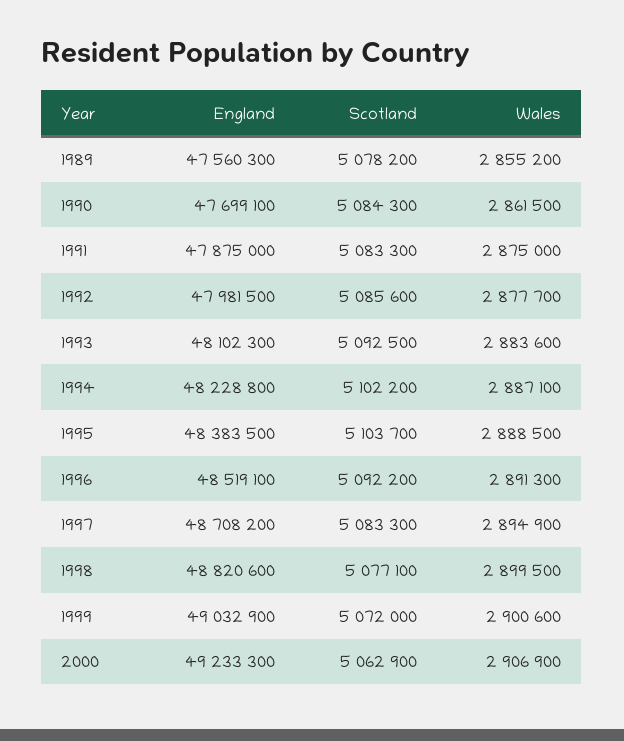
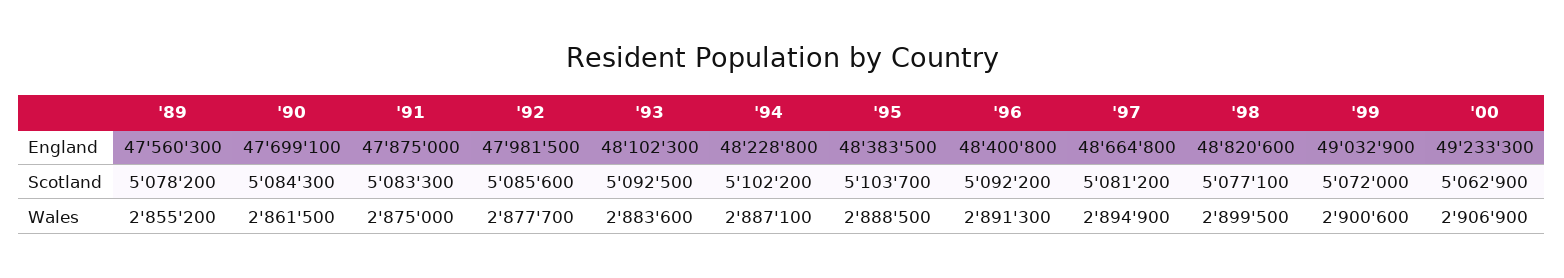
  {
    "England": {
      "1989": 47560300,
      "1990": 47699100,
      "1991": 47875000,
      "1992": 47981500,
      "1993": 48102300,
      "1994": 48228800,
      "1995": 48383500,
-     "1996": 48519100,
+     "1996": 48400800,
-     "1997": 48708200,
+     "1997": 48664800,
      "1998": 48820600,
      "1999": 49032900,
      "2000": 49233300
    },
    "Scotland": {
      "1989": 5078200,
      "1990": 5084300,
      "1991": 5083300,
      "1992": 5085600,
      "1993": 5092500,
      "1994": 5102200,
      "1995": 5103700,
      "1996": 5092200,
-     "1997": 5083300,
+     "1997": 5081200,
      "1998": 5077100,
      "1999": 5072000,
      "2000": 5062900
    },
    "Wales": {
      "1989": 2855200,
      "1990": 2861500,
      "1991": 2875000,
      "1992": 2877700,
      "1993": 2883600,
      "1994": 2887100,
      "1995": 2888500,
      "1996": 2891300,
      "1997": 2894900,
      "1998": 2899500,
      "1999": 2900600,
      "2000": 2906900
    }
  }

